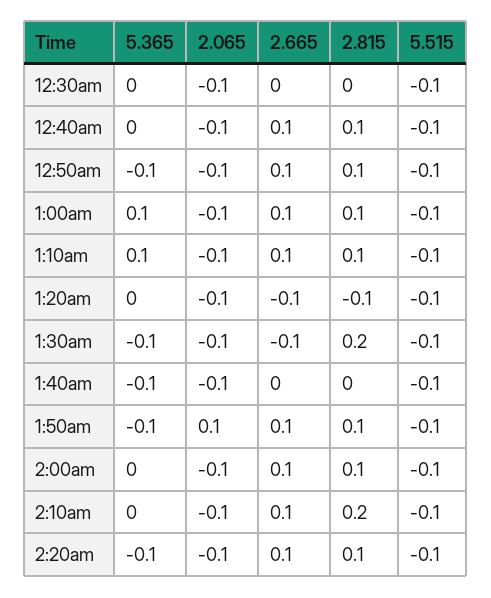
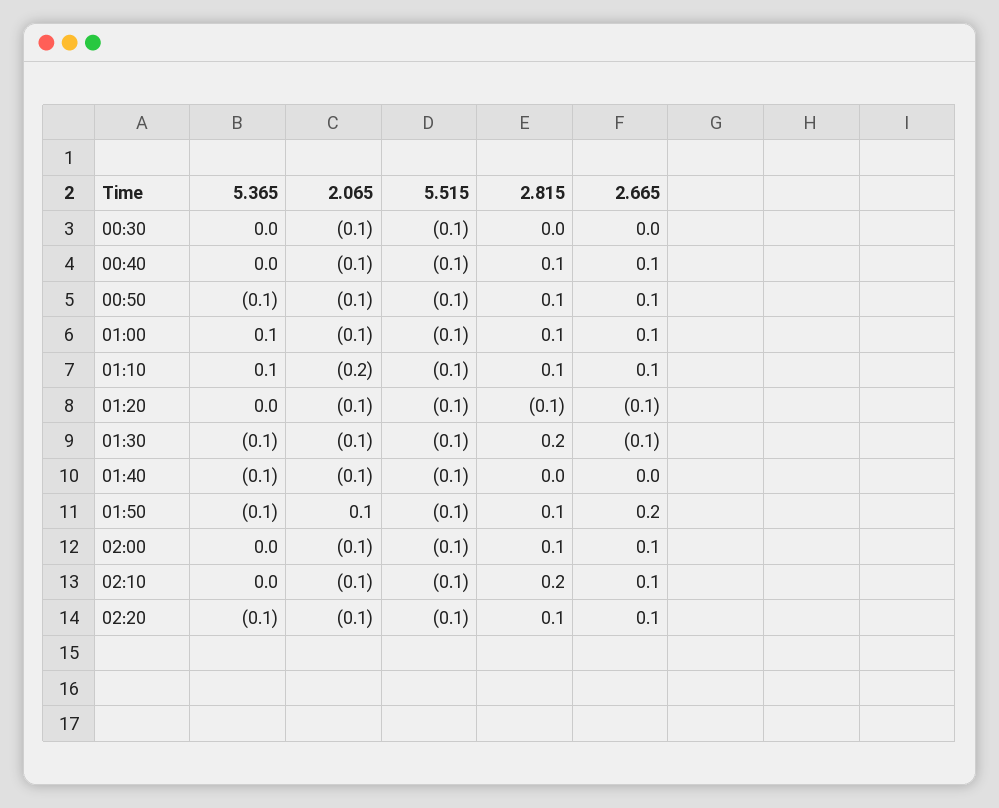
  {
    "5.365": {
      "12:30am": 0,
      "12:40am": 0,
      "12:50am": -0.1,
      "1:00am": 0.1,
      "1:10am": 0.1,
      "1:20am": 0,
      "1:30am": -0.1,
      "1:40am": -0.1,
      "1:50am": -0.1,
      "2:00am": 0,
      "2:10am": 0,
      "2:20am": -0.1
    },
    "2.065": {
      "12:30am": -0.1,
      "12:40am": -0.1,
      "12:50am": -0.1,
      "1:00am": -0.1,
-     "1:10am": -0.1,
+     "1:10am": -0.2,
      "1:20am": -0.1,
      "1:30am": -0.1,
      "1:40am": -0.1,
      "1:50am": 0.1,
      "2:00am": -0.1,
      "2:10am": -0.1,
      "2:20am": -0.1
    },
    "2.665": {
      "12:30am": 0,
      "12:40am": 0.1,
      "12:50am": 0.1,
      "1:00am": 0.1,
      "1:10am": 0.1,
      "1:20am": -0.1,
      "1:30am": -0.1,
      "1:40am": 0,
-     "1:50am": 0.1,
+     "1:50am": 0.2,
      "2:00am": 0.1,
      "2:10am": 0.1,
      "2:20am": 0.1
    },
    "2.815": {
      "12:30am": 0,
      "12:40am": 0.1,
      "12:50am": 0.1,
      "1:00am": 0.1,
      "1:10am": 0.1,
      "1:20am": -0.1,
      "1:30am": 0.2,
      "1:40am": 0,
      "1:50am": 0.1,
      "2:00am": 0.1,
      "2:10am": 0.2,
      "2:20am": 0.1
    },
    "5.515": {
      "12:30am": -0.1,
      "12:40am": -0.1,
      "12:50am": -0.1,
      "1:00am": -0.1,
      "1:10am": -0.1,
      "1:20am": -0.1,
      "1:30am": -0.1,
      "1:40am": -0.1,
      "1:50am": -0.1,
      "2:00am": -0.1,
      "2:10am": -0.1,
      "2:20am": -0.1
    }
  }

